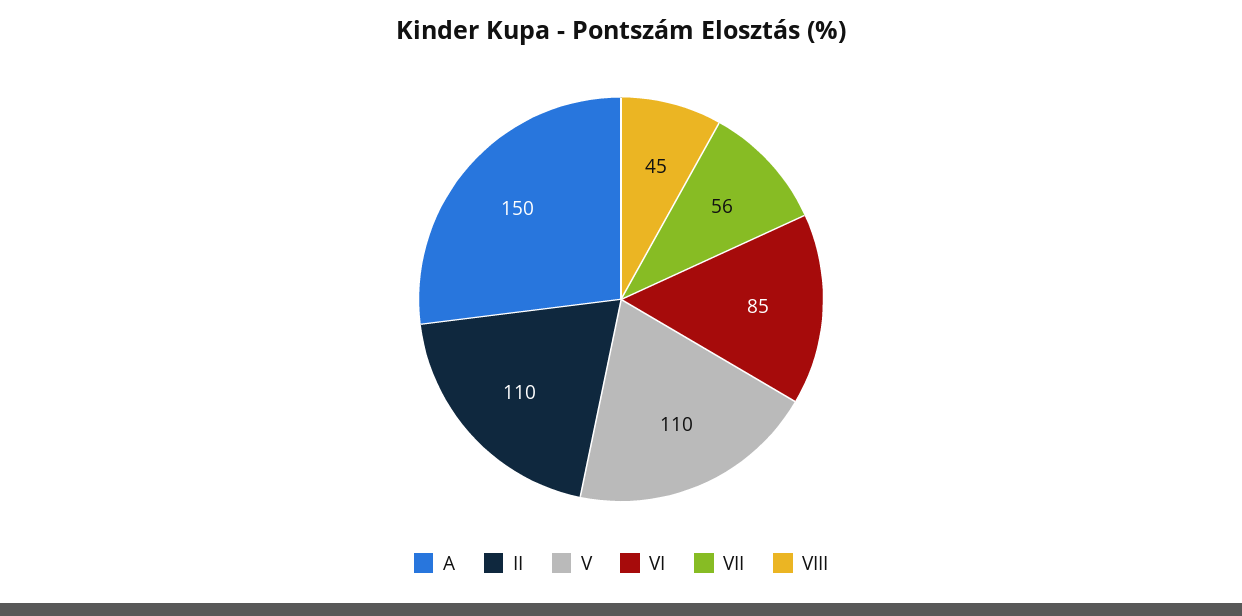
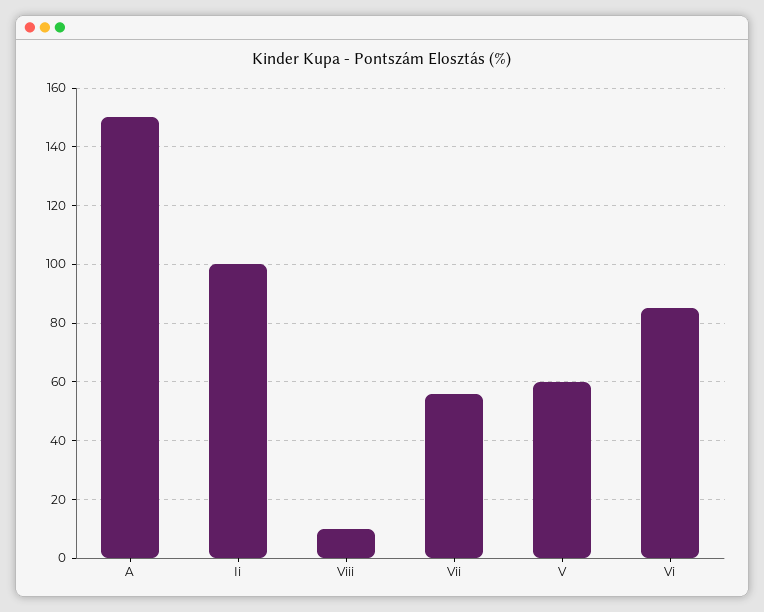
  {
    "A": 150,
-   "II": 110,
+   "II": 100,
-   "V": 110,
+   "V": 60,
    "VI": 85,
    "VII": 56,
-   "VIII": 45
+   "VIII": 10
  }

